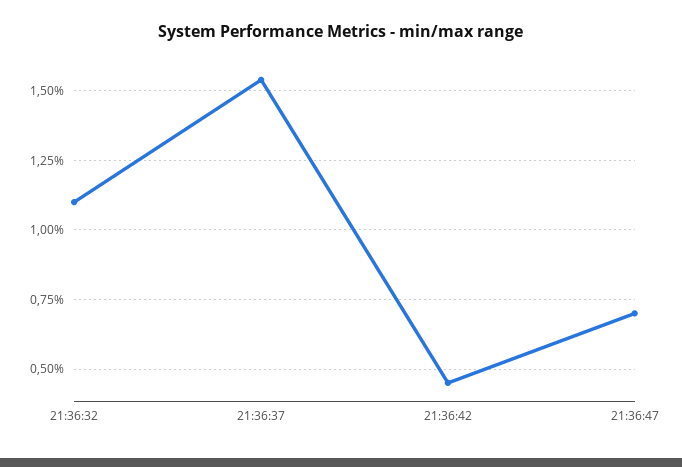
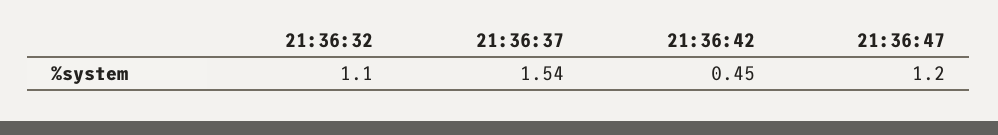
  {
    "21:36:32": 1.1,
    "21:36:37": 1.54,
    "21:36:42": 0.45,
-   "21:36:47": 0.7
+   "21:36:47": 1.2
  }

